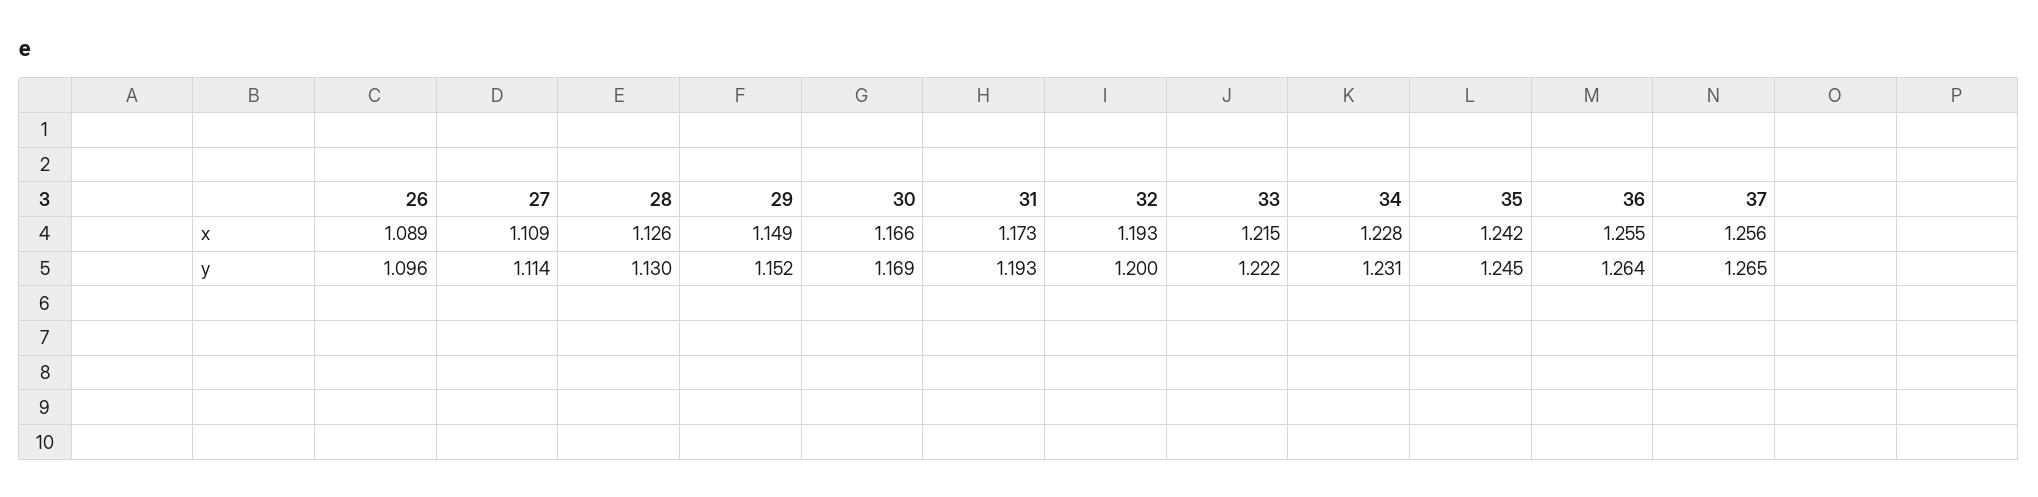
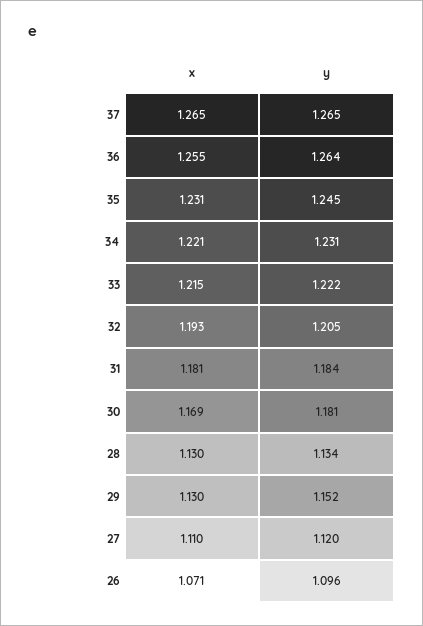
  {
    "26": {
-     "x": 1.089,
+     "x": 1.071,
      "y": 1.096
    },
    "27": {
-     "x": 1.109,
+     "x": 1.11,
-     "y": 1.114
+     "y": 1.12
    },
    "28": {
-     "x": 1.126,
+     "x": 1.13,
-     "y": 1.13
+     "y": 1.134
    },
    "29": {
-     "x": 1.149,
+     "x": 1.13,
      "y": 1.152
    },
    "30": {
-     "x": 1.166,
+     "x": 1.169,
-     "y": 1.169
+     "y": 1.181
    },
    "31": {
-     "x": 1.173,
+     "x": 1.181,
-     "y": 1.193
+     "y": 1.184
    },
    "32": {
      "x": 1.193,
-     "y": 1.2
+     "y": 1.205
    },
    "33": {
      "x": 1.215,
      "y": 1.222
    },
    "34": {
-     "x": 1.228,
+     "x": 1.221,
      "y": 1.231
    },
    "35": {
-     "x": 1.242,
+     "x": 1.231,
      "y": 1.245
    },
    "36": {
      "x": 1.255,
      "y": 1.264
    },
    "37": {
-     "x": 1.256,
+     "x": 1.265,
      "y": 1.265
    }
  }

